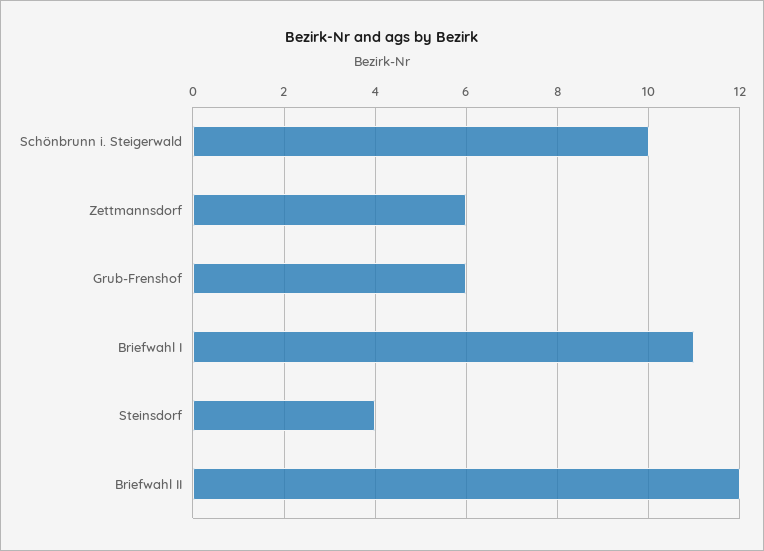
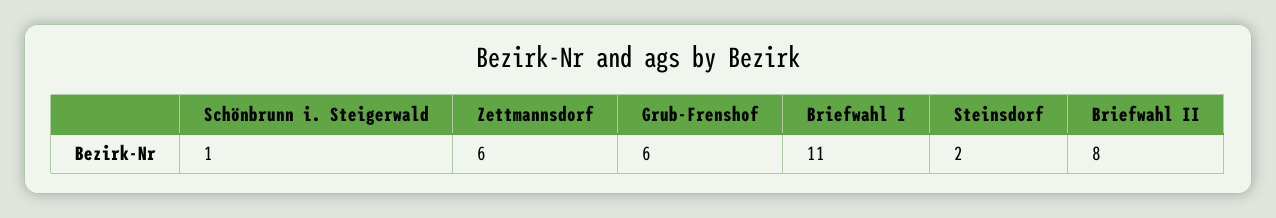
  {
-   "Schönbrunn i. Steigerwald": 10,
+   "Schönbrunn i. Steigerwald": 1,
    "Zettmannsdorf": 6,
    "Grub-Frenshof": 6,
    "Briefwahl I": 11,
-   "Steinsdorf": 4,
+   "Steinsdorf": 2,
-   "Briefwahl II": 12
+   "Briefwahl II": 8
  }

